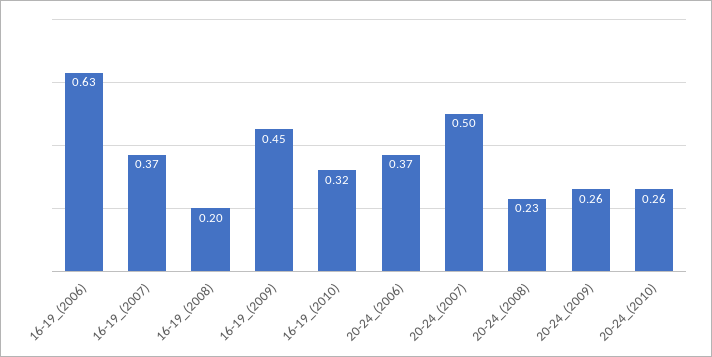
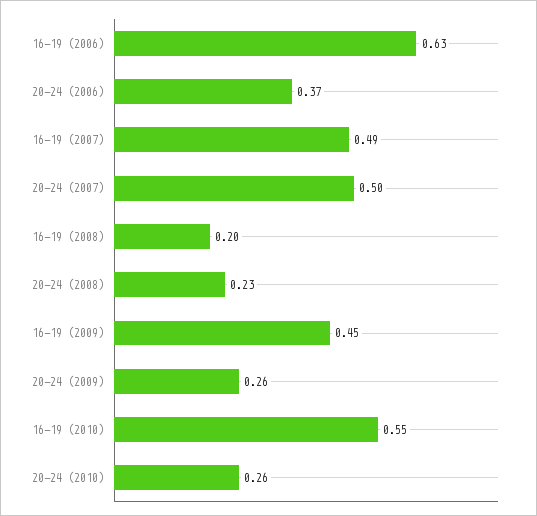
  {
    "16-19_(2006)": 0.63,
-   "16-19_(2007)": 0.37,
+   "16-19_(2007)": 0.49,
    "16-19_(2008)": 0.2,
    "16-19_(2009)": 0.45,
-   "16-19_(2010)": 0.32,
+   "16-19_(2010)": 0.55,
    "20-24_(2006)": 0.37,
    "20-24_(2007)": 0.5,
    "20-24_(2008)": 0.23,
    "20-24_(2009)": 0.26,
    "20-24_(2010)": 0.26
  }

